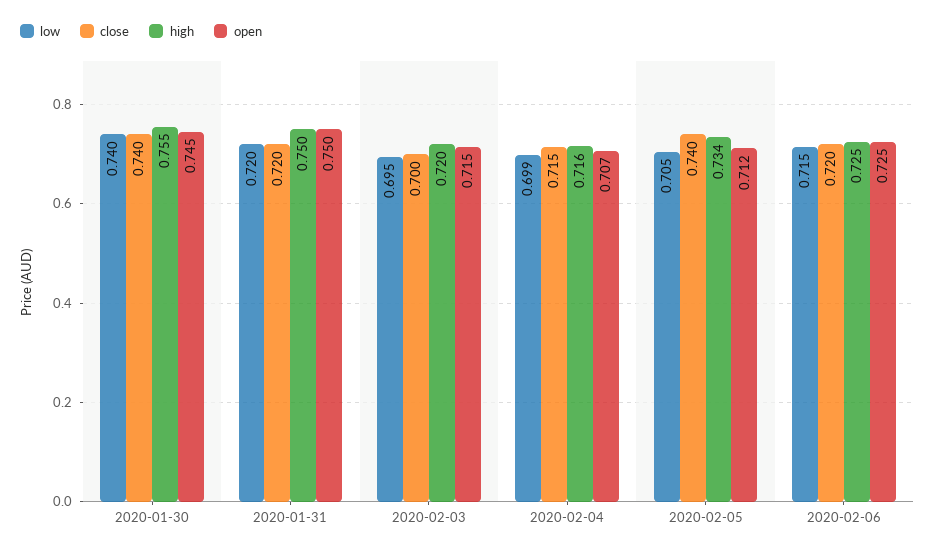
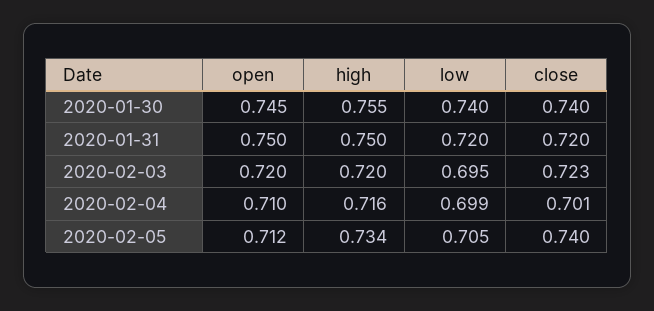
  {
    "low": {
      "2020-01-30": 0.74,
      "2020-01-31": 0.72,
      "2020-02-03": 0.695,
      "2020-02-04": 0.699,
-     "2020-02-05": 0.705,
+     "2020-02-05": 0.705
-     "2020-02-06": 0.715
    },
    "close": {
      "2020-01-30": 0.74,
      "2020-01-31": 0.72,
-     "2020-02-03": 0.7,
+     "2020-02-03": 0.723,
-     "2020-02-04": 0.715,
+     "2020-02-04": 0.701,
-     "2020-02-05": 0.74,
+     "2020-02-05": 0.74
-     "2020-02-06": 0.72
    },
    "high": {
      "2020-01-30": 0.755,
      "2020-01-31": 0.75,
      "2020-02-03": 0.72,
      "2020-02-04": 0.716,
-     "2020-02-05": 0.734,
+     "2020-02-05": 0.734
-     "2020-02-06": 0.725
    },
    "open": {
      "2020-01-30": 0.745,
      "2020-01-31": 0.75,
-     "2020-02-03": 0.715,
+     "2020-02-03": 0.72,
-     "2020-02-04": 0.707,
+     "2020-02-04": 0.71,
-     "2020-02-05": 0.712,
+     "2020-02-05": 0.712
-     "2020-02-06": 0.725
    }
  }

